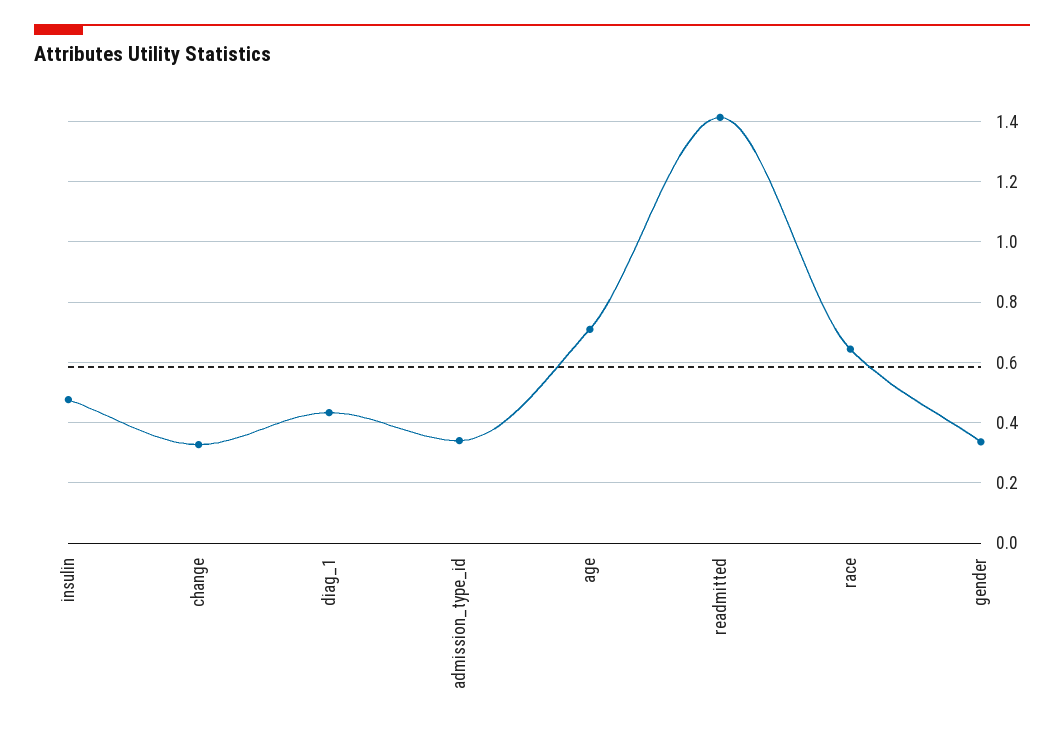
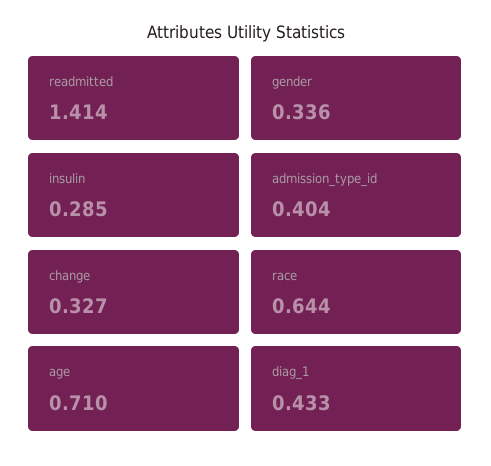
  {
-   "insulin": 0.48,
+   "insulin": 0.285,
    "change": 0.327,
    "diag_1": 0.433,
-   "admission_type_id": 0.34,
+   "admission_type_id": 0.404,
    "age": 0.71,
    "readmitted": 1.414,
    "race": 0.644,
    "gender": 0.336
  }

